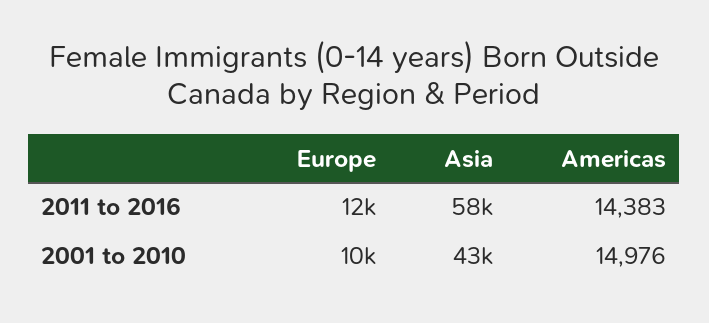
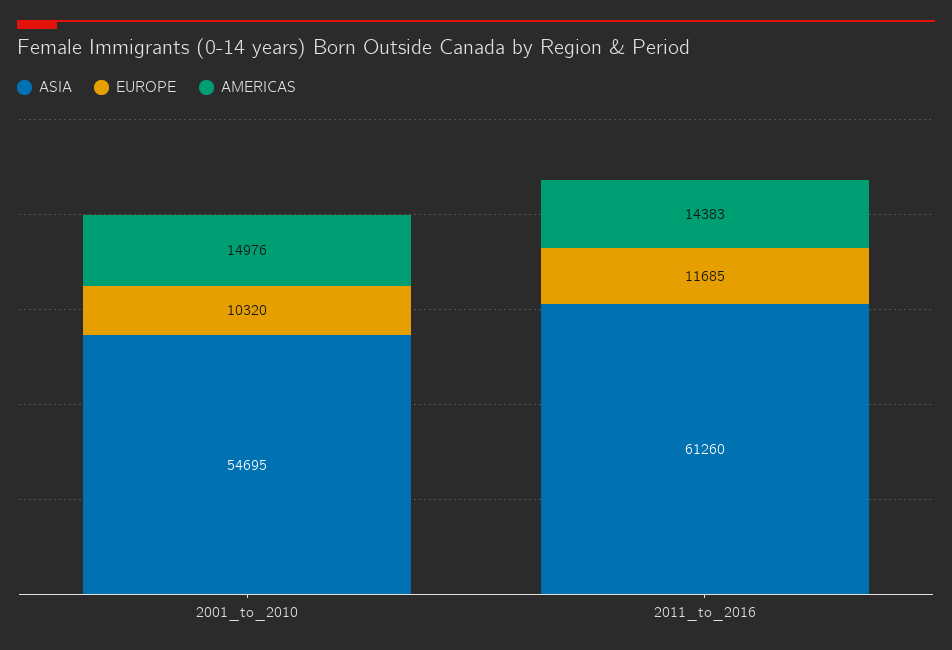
  {
    "Europe": {
      "2011 to 2016": 11685,
      "2001 to 2010": 10320
    },
    "Asia": {
-     "2011 to 2016": 58000,
+     "2011 to 2016": 61260,
-     "2001 to 2010": 43000
+     "2001 to 2010": 54695
    },
    "Americas": {
      "2011 to 2016": 14383,
      "2001 to 2010": 14976
    }
  }

